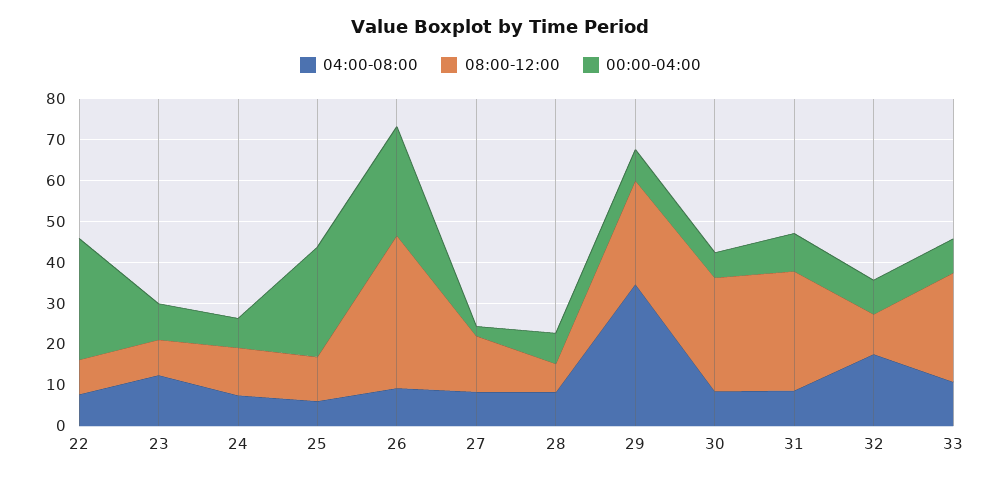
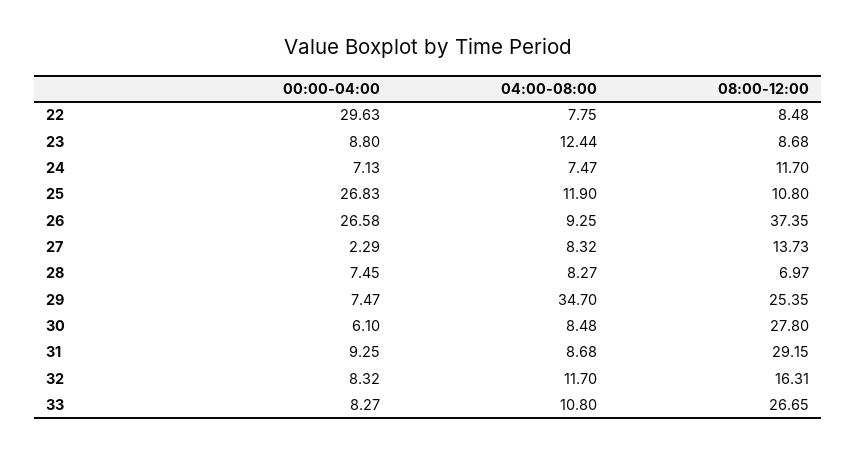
  {
    "04:00-08:00": {
      "22": 7.75,
      "23": 12.44,
      "24": 7.47,
-     "25": 6,
+     "25": 11.9,
      "26": 9.25,
      "27": 8.32,
      "28": 8.27,
      "29": 34.7,
      "30": 8.48,
      "31": 8.68,
-     "32": 18,
+     "32": 11.7,
      "33": 10.8
    },
    "08:00-12:00": {
      "22": 8.48,
      "23": 8.68,
      "24": 11.7,
      "25": 10.8,
      "26": 37.35,
      "27": 13.73,
      "28": 6.97,
      "29": 25.35,
      "30": 27.8,
      "31": 29.15,
-     "32": 10,
+     "32": 16.31,
      "33": 26.65
    },
    "00:00-04:00": {
      "22": 29.63,
      "23": 8.8,
      "24": 7.13,
      "25": 26.83,
      "26": 26.58,
      "27": 2.29,
      "28": 7.45,
      "29": 7.47,
      "30": 6.1,
      "31": 9.25,
      "32": 8.32,
      "33": 8.27
    }
  }

